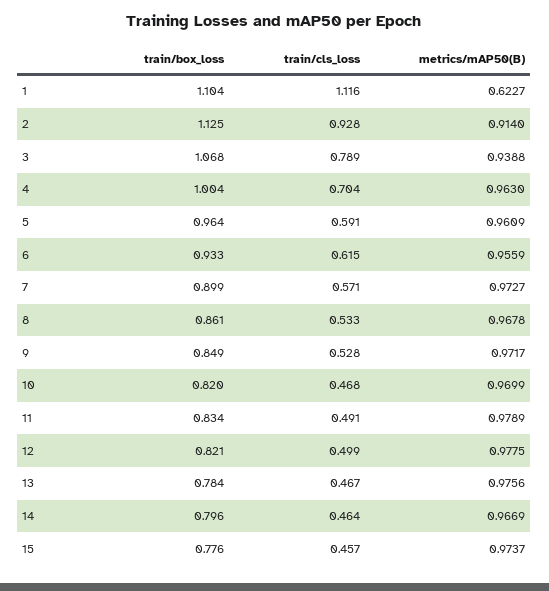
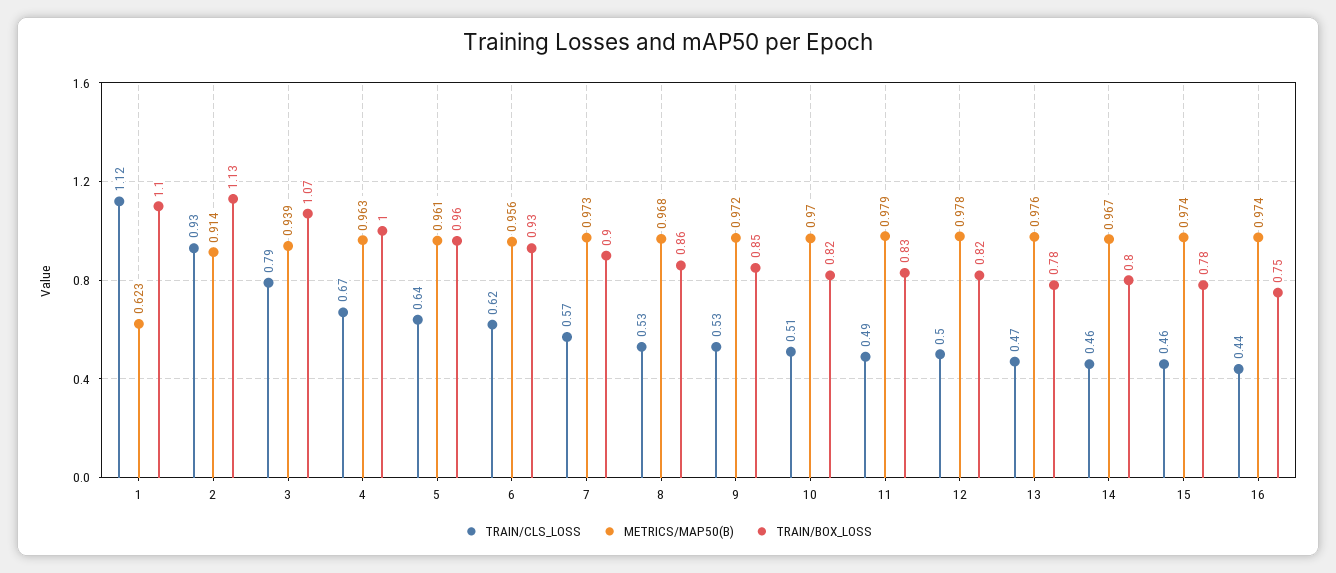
  {
    "train/box_loss": {
      "1": 1.104,
      "2": 1.125,
      "3": 1.068,
      "4": 1.004,
      "5": 0.964,
      "6": 0.933,
      "7": 0.899,
      "8": 0.861,
      "9": 0.849,
      "10": 0.82,
      "11": 0.834,
      "12": 0.821,
      "13": 0.784,
      "14": 0.796,
-     "15": 0.776
+     "15": 0.776,
+     "16": 0.75
    },
    "train/cls_loss": {
      "1": 1.116,
      "2": 0.928,
      "3": 0.789,
-     "4": 0.704,
+     "4": 0.67,
-     "5": 0.591,
+     "5": 0.64,
      "6": 0.615,
      "7": 0.571,
      "8": 0.533,
      "9": 0.528,
-     "10": 0.468,
+     "10": 0.51,
      "11": 0.491,
      "12": 0.499,
      "13": 0.467,
      "14": 0.464,
-     "15": 0.457
+     "15": 0.457,
+     "16": 0.44
    },
    "metrics/mAP50(B)": {
      "1": 0.6227,
      "2": 0.914,
      "3": 0.9388,
      "4": 0.963,
      "5": 0.9609,
      "6": 0.9559,
      "7": 0.9727,
      "8": 0.9678,
      "9": 0.9717,
      "10": 0.9699,
      "11": 0.9789,
      "12": 0.9775,
      "13": 0.9756,
      "14": 0.9669,
-     "15": 0.9737
+     "15": 0.9737,
+     "16": 0.974
    }
  }

